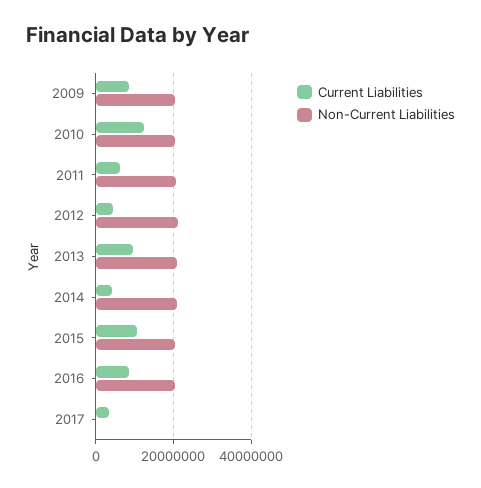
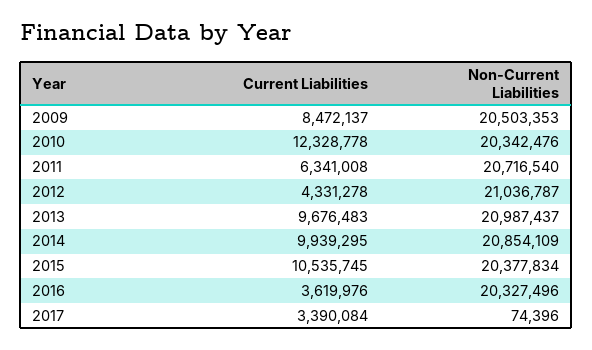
  {
    "Current Liabilities": {
      "2009": 8472137,
      "2010": 12328778,
      "2011": 6341008,
      "2012": 4331278,
      "2013": 9676483,
-     "2014": 4000000,
+     "2014": 9939295,
      "2015": 10535745,
-     "2016": 8000000,
+     "2016": 3619976,
      "2017": 3390084
    },
    "Non-Current Liabilities": {
      "2009": 20503353,
      "2010": 20342476,
      "2011": 20716540,
      "2012": 21036787,
      "2013": 20987437,
      "2014": 20854109,
      "2015": 20377834,
      "2016": 20327496,
      "2017": 74396
    }
  }

